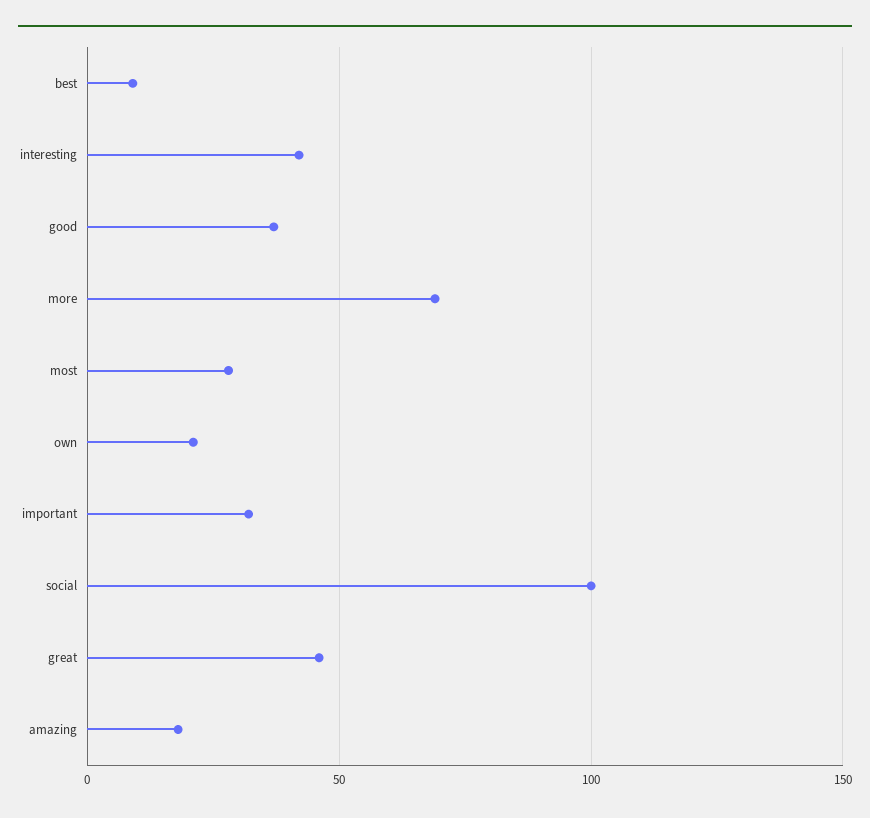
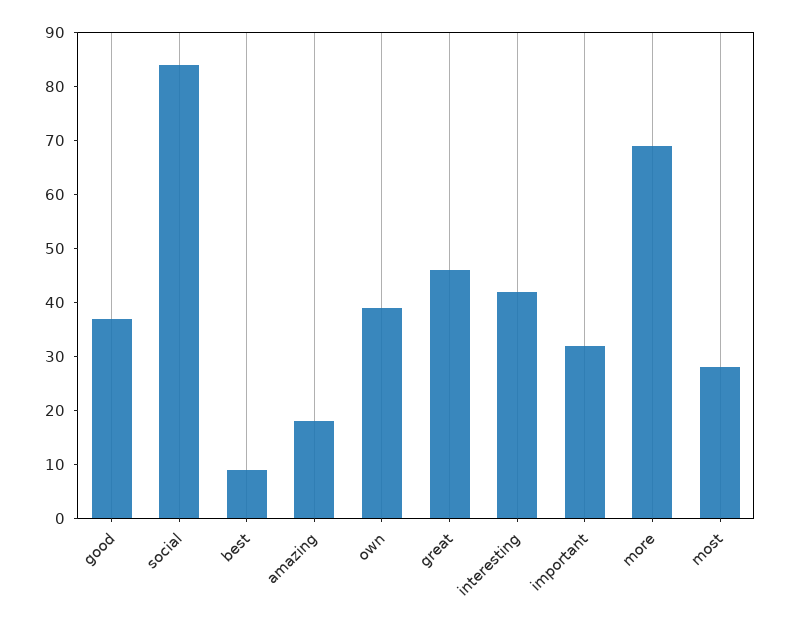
  {
    "best": 10,
    "interesting": 40,
    "good": 35,
    "more": 70,
    "most": 30,
-   "own": 20,
+   "own": 40,
    "important": 30,
-   "social": 100,
+   "social": 85,
    "great": 45,
    "amazing": 20
  }

